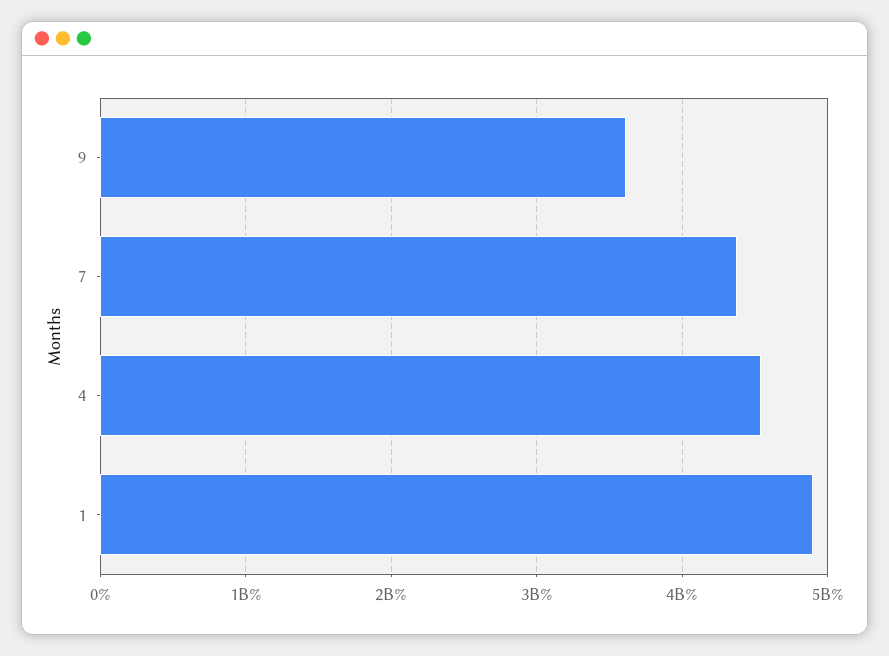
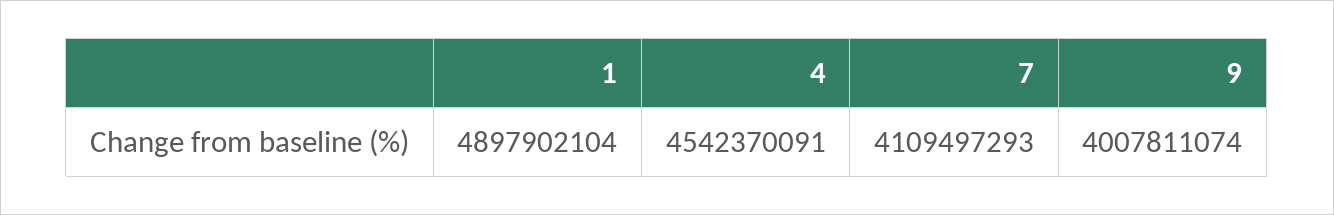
  {
-   "9": 3600000000,
+   "9": 4007811074,
-   "7": 4400000000,
+   "7": 4109497293,
    "4": 4542370091,
    "1": 4897902104
  }

